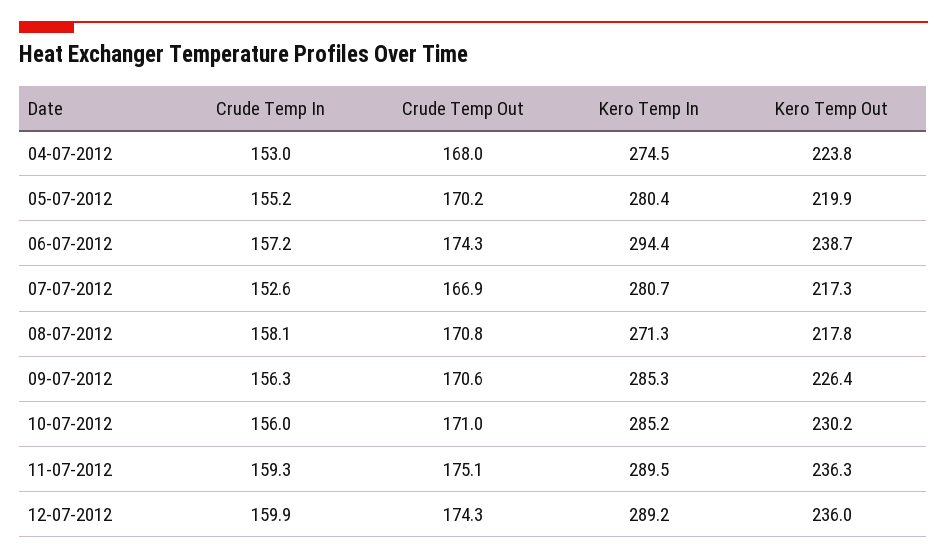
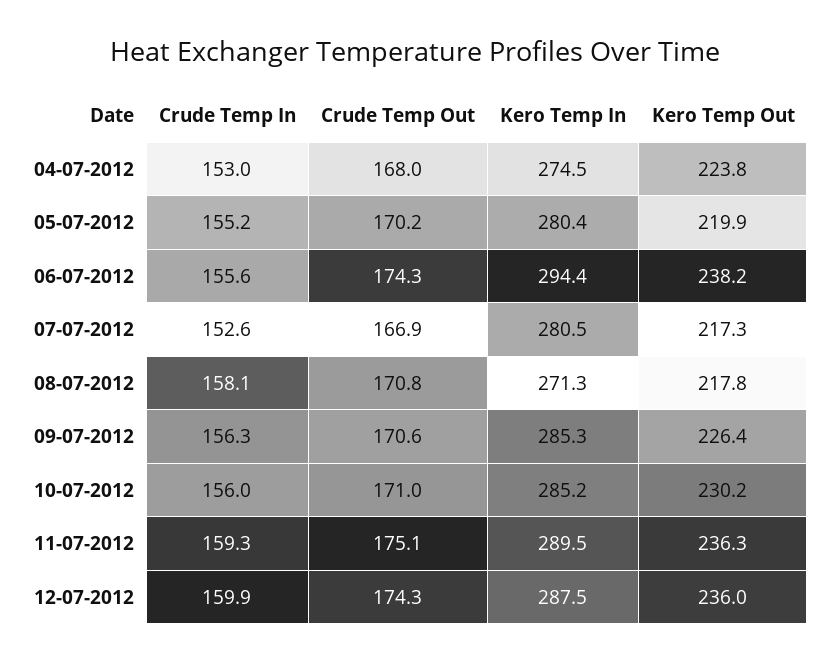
  {
    "Crude Temp In": {
      "04-07-2012": 153,
      "05-07-2012": 155.2,
-     "06-07-2012": 157.2,
+     "06-07-2012": 155.6,
      "07-07-2012": 152.6,
      "08-07-2012": 158.1,
      "09-07-2012": 156.3,
      "10-07-2012": 156,
      "11-07-2012": 159.3,
      "12-07-2012": 159.9
    },
    "Crude Temp Out": {
      "04-07-2012": 168,
      "05-07-2012": 170.2,
      "06-07-2012": 174.3,
      "07-07-2012": 166.9,
      "08-07-2012": 170.8,
      "09-07-2012": 170.6,
      "10-07-2012": 171,
      "11-07-2012": 175.1,
      "12-07-2012": 174.3
    },
    "Kero Temp In": {
      "04-07-2012": 274.5,
      "05-07-2012": 280.4,
      "06-07-2012": 294.4,
-     "07-07-2012": 280.7,
+     "07-07-2012": 280.5,
      "08-07-2012": 271.3,
      "09-07-2012": 285.3,
      "10-07-2012": 285.2,
      "11-07-2012": 289.5,
-     "12-07-2012": 289.2
+     "12-07-2012": 287.5
    },
    "Kero Temp Out": {
      "04-07-2012": 223.8,
      "05-07-2012": 219.9,
-     "06-07-2012": 238.7,
+     "06-07-2012": 238.2,
      "07-07-2012": 217.3,
      "08-07-2012": 217.8,
      "09-07-2012": 226.4,
      "10-07-2012": 230.2,
      "11-07-2012": 236.3,
      "12-07-2012": 236
    }
  }

